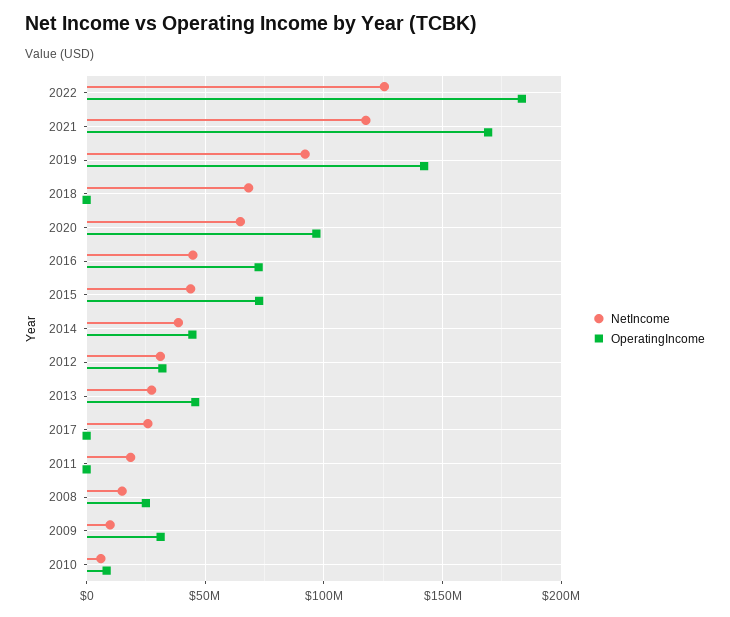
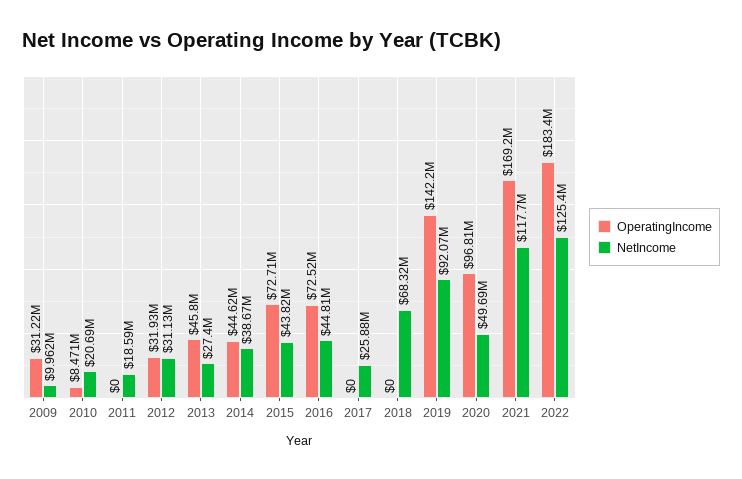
  {
    "NetIncome": {
      "2022": 125400000,
      "2021": 117700000,
      "2019": 92070000,
      "2018": 68320000,
-     "2020": 65000000,
+     "2020": 49690000,
      "2016": 44810000,
      "2015": 43820000,
      "2014": 38670000,
      "2012": 31130000,
      "2013": 27400000,
      "2017": 25880000,
      "2011": 18590000,
-     "2008": 15000000,
      "2009": 9962000,
-     "2010": 5000000
+     "2010": 20690000
    },
    "OperatingIncome": {
      "2022": 183400000,
      "2021": 169200000,
      "2019": 142200000,
      "2018": 0,
      "2020": 96810000,
      "2016": 72520000,
      "2015": 72710000,
      "2014": 44620000,
      "2012": 31930000,
      "2013": 45800000,
      "2017": 0,
      "2011": 0,
-     "2008": 25000000,
      "2009": 31220000,
      "2010": 8471000
    }
  }

